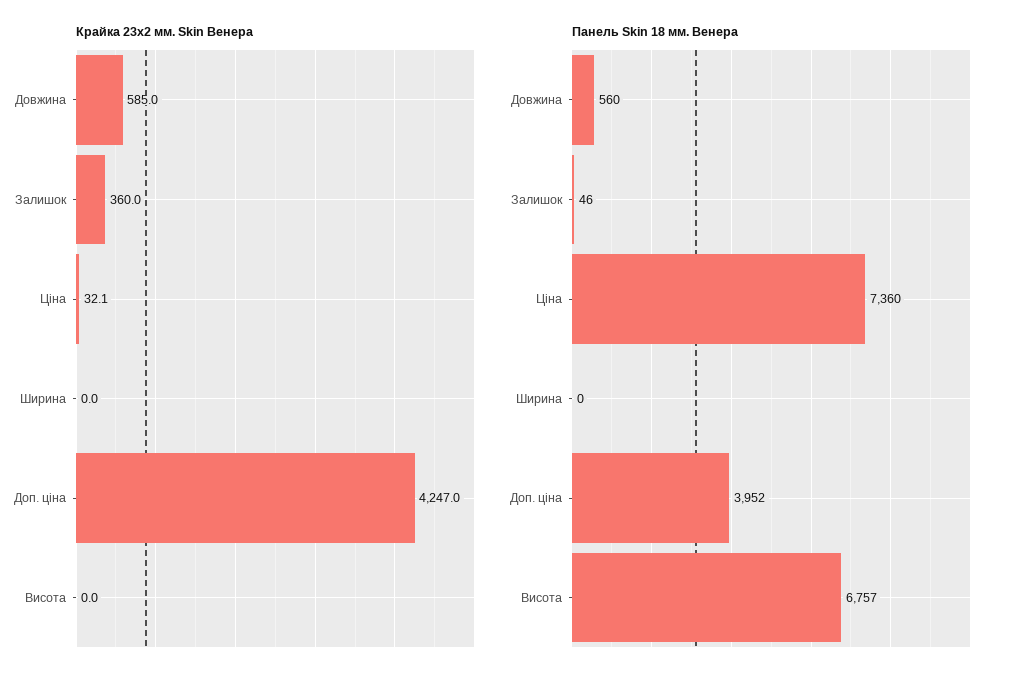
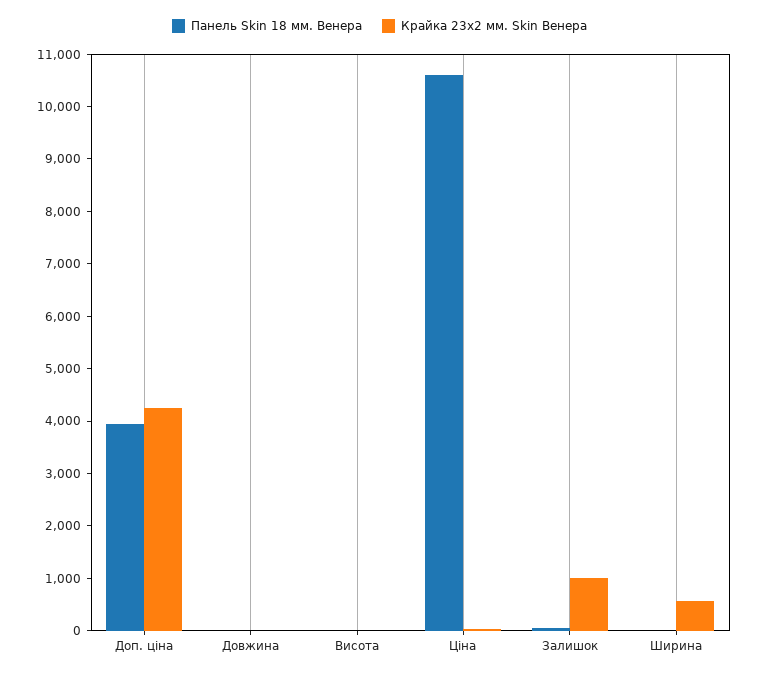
  {
    "Крайка 23x2 мм. Skin Венера": {
-     "Довжина": 585,
+     "Довжина": 0,
-     "Залишок": 360,
+     "Залишок": 1000,
      "Ціна": 32.1,
-     "Ширина": 0,
+     "Ширина": 600,
      "Доп. ціна": 4247,
      "Висота": 0
    },
    "Панель Skin 18 мм. Венера": {
-     "Довжина": 560,
+     "Довжина": 0,
      "Залишок": 46,
-     "Ціна": 7360,
+     "Ціна": 10600,
      "Ширина": 0,
      "Доп. ціна": 3952,
-     "Висота": 6757
+     "Висота": 0
    }
  }

